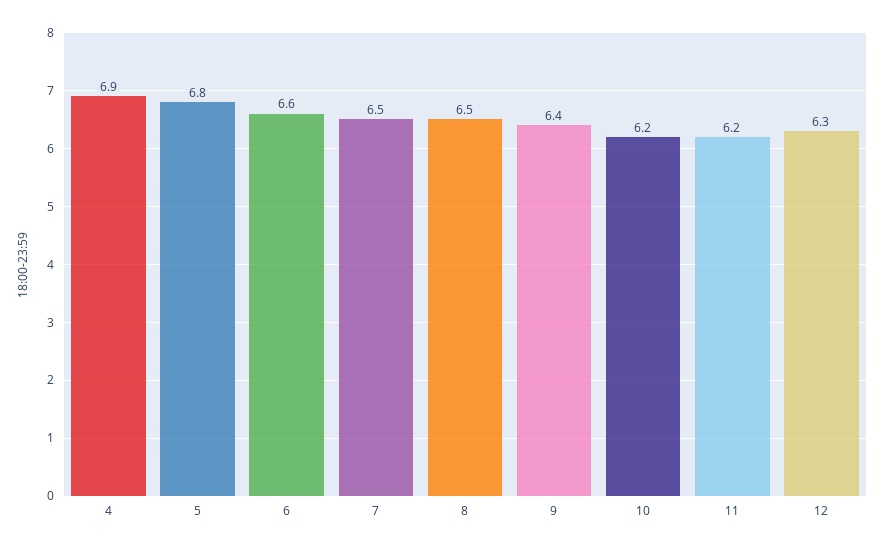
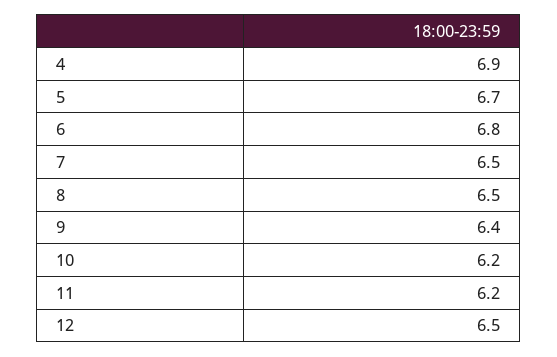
  {
    "4": 6.9,
-   "5": 6.8,
+   "5": 6.7,
-   "6": 6.6,
+   "6": 6.8,
    "7": 6.5,
    "8": 6.5,
    "9": 6.4,
    "10": 6.2,
    "11": 6.2,
-   "12": 6.3
+   "12": 6.5
  }

